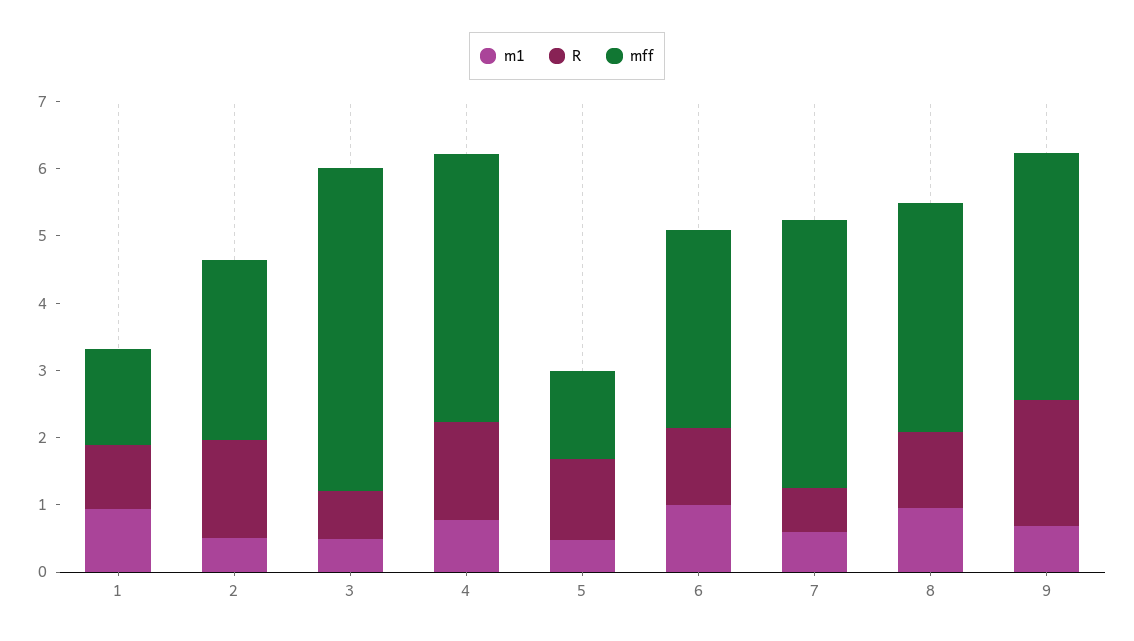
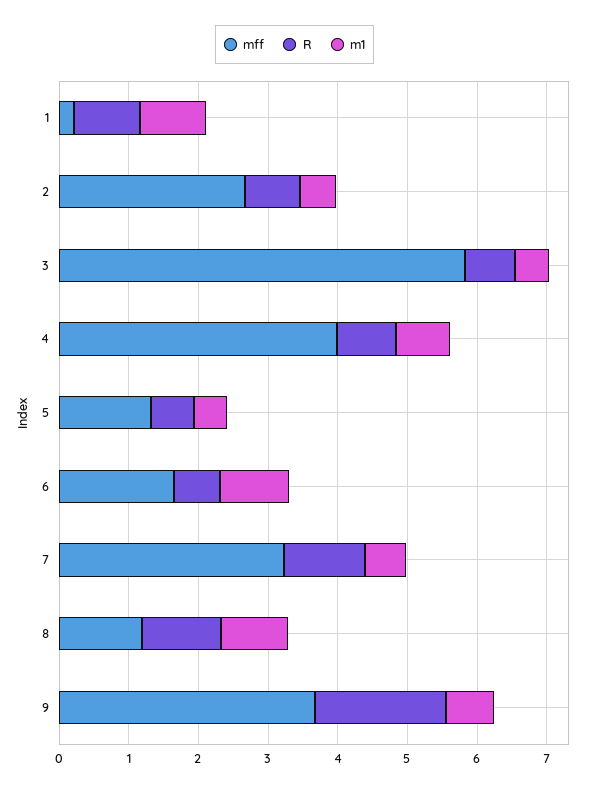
  {
    "m1": {
      "1": 1,
      "2": 0.6,
      "3": 0.4,
      "4": 0.8,
      "5": 0.4,
      "6": 1,
      "7": 0.6,
      "8": 1,
      "9": 0.6
    },
    "R": {
      "1": 1,
-     "2": 1.4,
+     "2": 0.8,
      "3": 0.8,
-     "4": 1.4,
+     "4": 0.8,
-     "5": 1.2,
+     "5": 0.6,
-     "6": 1.2,
+     "6": 0.6,
-     "7": 0.6,
+     "7": 1.2,
      "8": 1.2,
      "9": 1.8
    },
    "mff": {
-     "1": 1.4,
+     "1": 0.2,
      "2": 2.6,
-     "3": 4.8,
+     "3": 5.8,
      "4": 4,
      "5": 1.4,
-     "6": 3,
+     "6": 1.6,
-     "7": 4,
+     "7": 3.2,
-     "8": 3.4,
+     "8": 1.2,
      "9": 3.6
    }
  }

